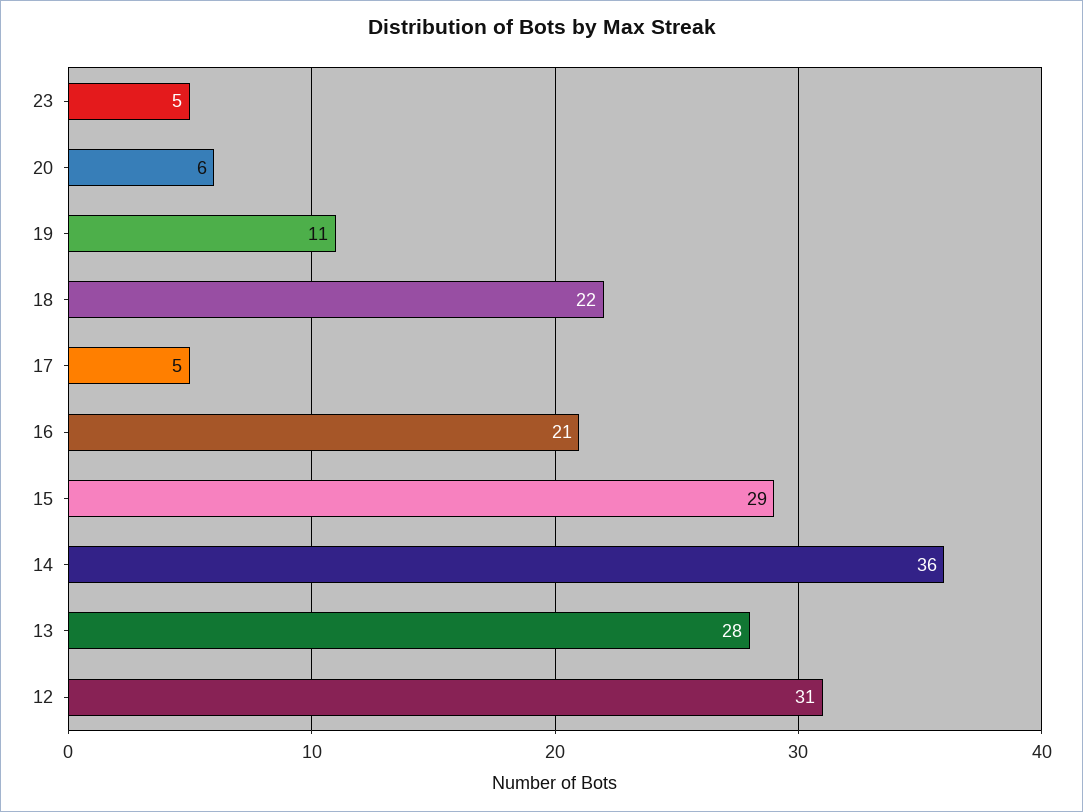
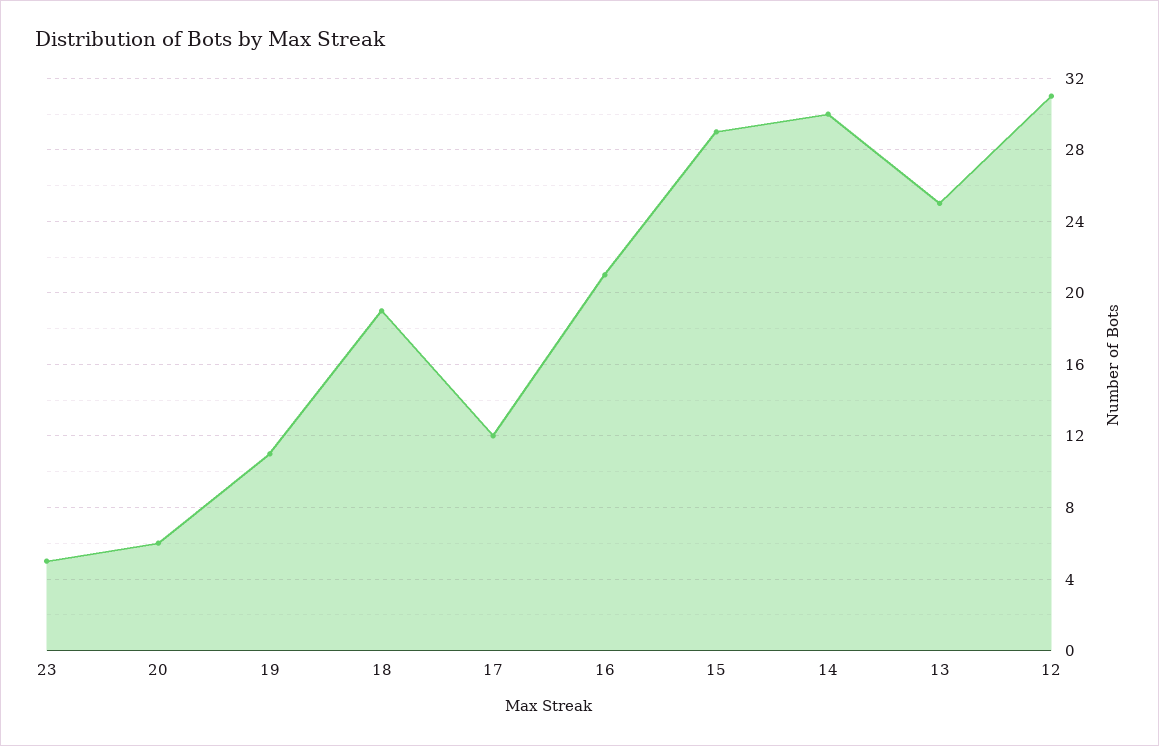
  {
    "23": 5,
    "20": 6,
    "19": 11,
-   "18": 22,
+   "18": 19,
-   "17": 5,
+   "17": 12,
    "16": 21,
    "15": 29,
-   "14": 36,
+   "14": 30,
-   "13": 28,
+   "13": 25,
    "12": 31
  }

